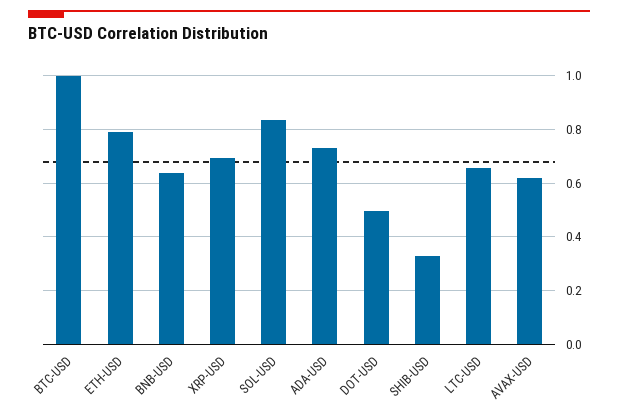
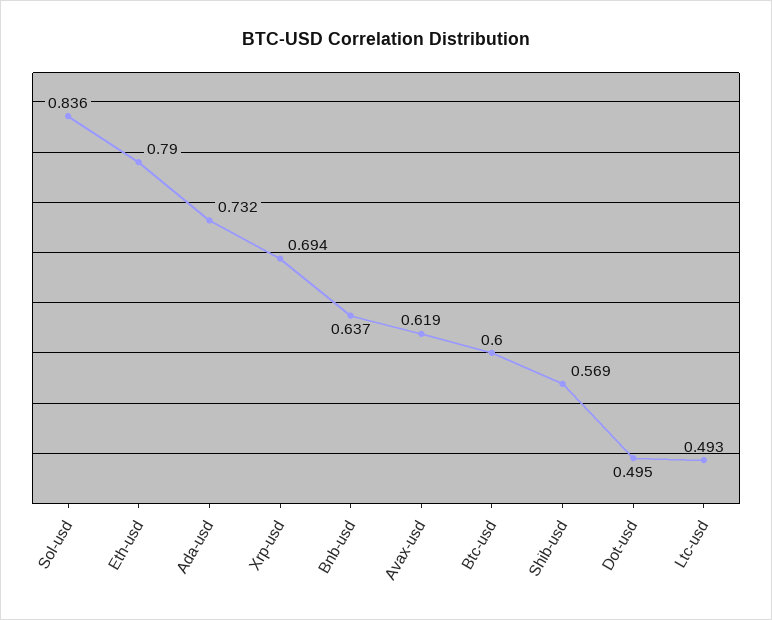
  {
-   "BTC-USD": 1,
+   "BTC-USD": 0.6,
    "ETH-USD": 0.79,
    "BNB-USD": 0.637,
    "XRP-USD": 0.694,
    "SOL-USD": 0.836,
    "ADA-USD": 0.732,
    "DOT-USD": 0.495,
-   "SHIB-USD": 0.325,
+   "SHIB-USD": 0.569,
-   "LTC-USD": 0.65,
+   "LTC-USD": 0.493,
    "AVAX-USD": 0.619
  }

